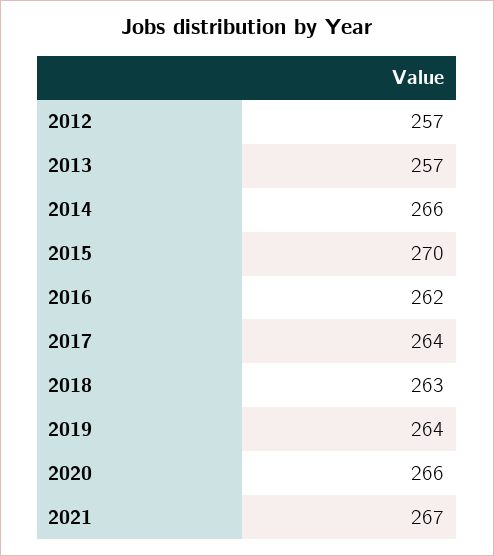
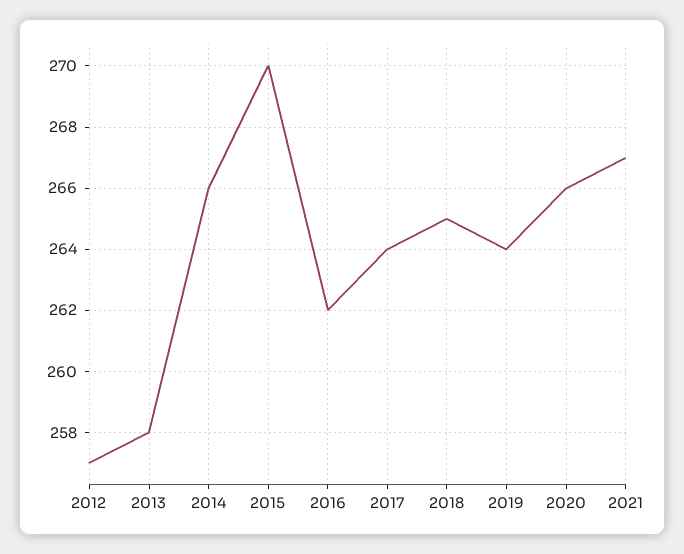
  {
    "2012": 257,
-   "2013": 257,
+   "2013": 258,
    "2014": 266,
    "2015": 270,
    "2016": 262,
    "2017": 264,
-   "2018": 263,
+   "2018": 265,
    "2019": 264,
    "2020": 266,
    "2021": 267
  }

